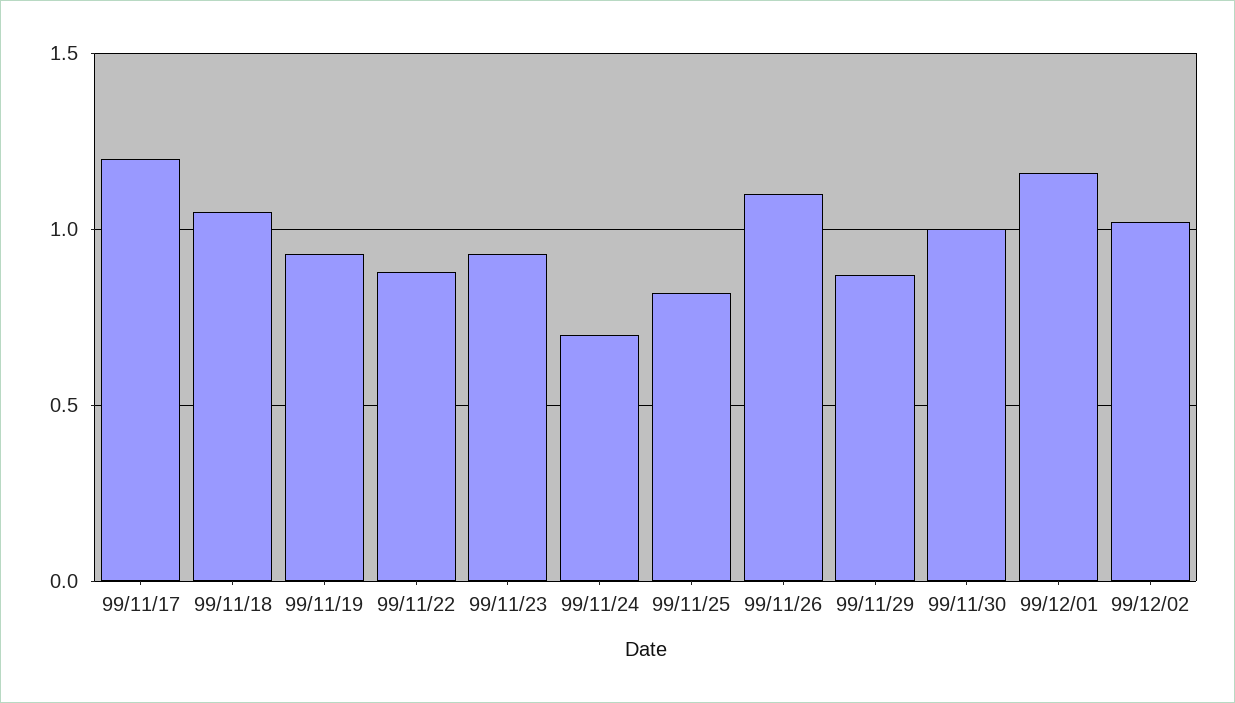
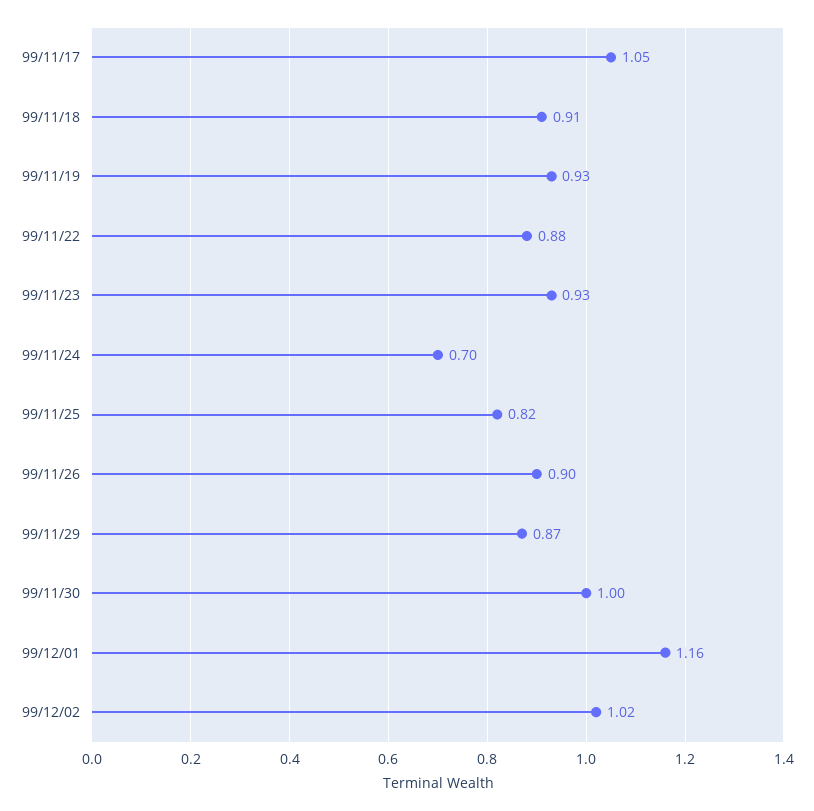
  {
-   "99/11/17": 1.2,
+   "99/11/17": 1.05,
-   "99/11/18": 1.05,
+   "99/11/18": 0.91,
    "99/11/19": 0.93,
    "99/11/22": 0.88,
    "99/11/23": 0.93,
    "99/11/24": 0.7,
    "99/11/25": 0.82,
-   "99/11/26": 1.1,
+   "99/11/26": 0.9,
    "99/11/29": 0.87,
    "99/11/30": 1,
    "99/12/01": 1.16,
    "99/12/02": 1.02
  }

